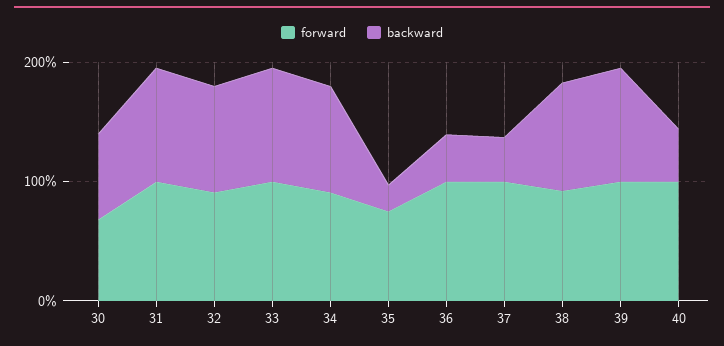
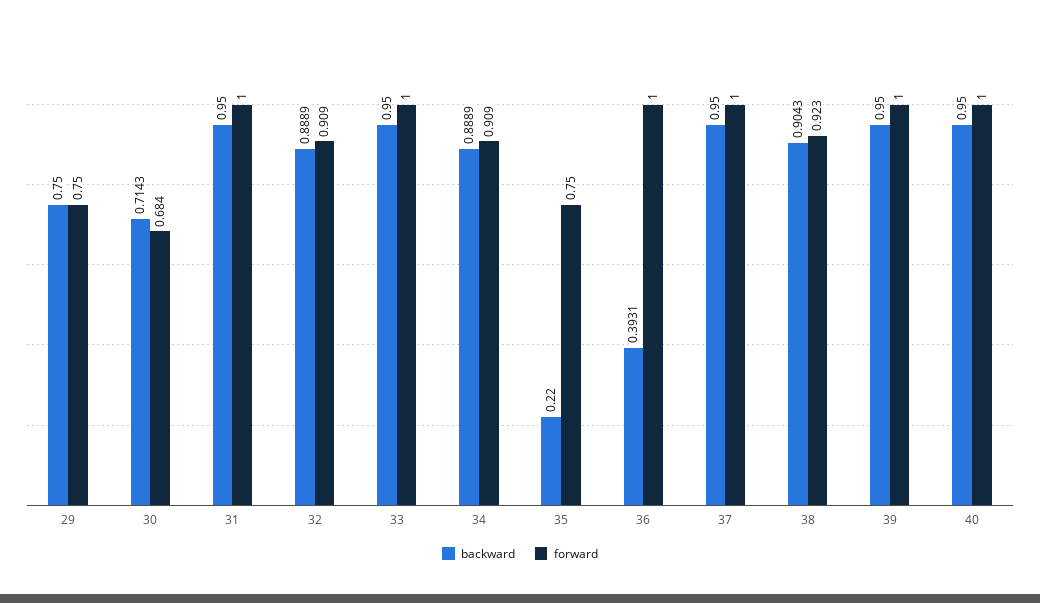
  {
    "forward": {
      "30": 0.684,
      "31": 1,
      "32": 0.909,
      "33": 1,
      "34": 0.909,
      "35": 0.75,
      "36": 1,
      "37": 1,
      "38": 0.923,
      "39": 1,
-     "40": 1
+     "40": 1,
+     "29": 0.75
    },
    "backward": {
      "30": 0.7143,
      "31": 0.95,
      "32": 0.8889,
      "33": 0.95,
      "34": 0.8889,
      "35": 0.22,
      "36": 0.3931,
-     "37": 0.4,
+     "37": 0.95,
      "38": 0.9043,
      "39": 0.95,
-     "40": 0.4
+     "40": 0.95,
+     "29": 0.75
    }
  }

